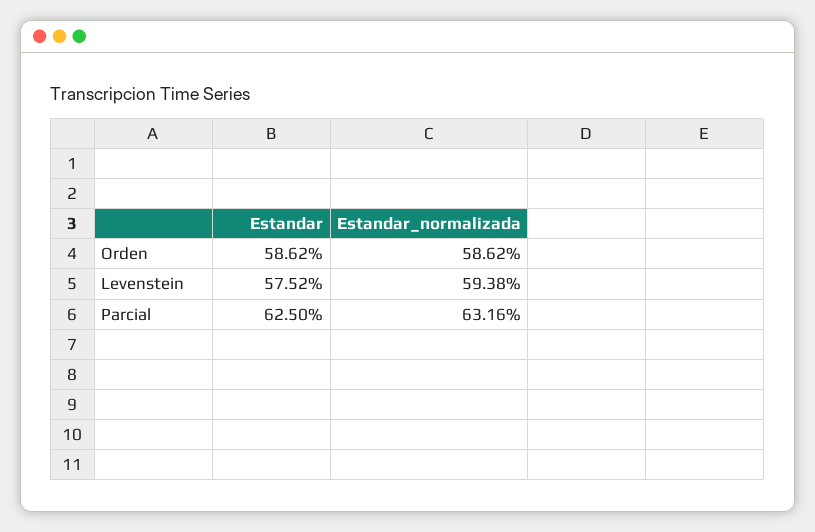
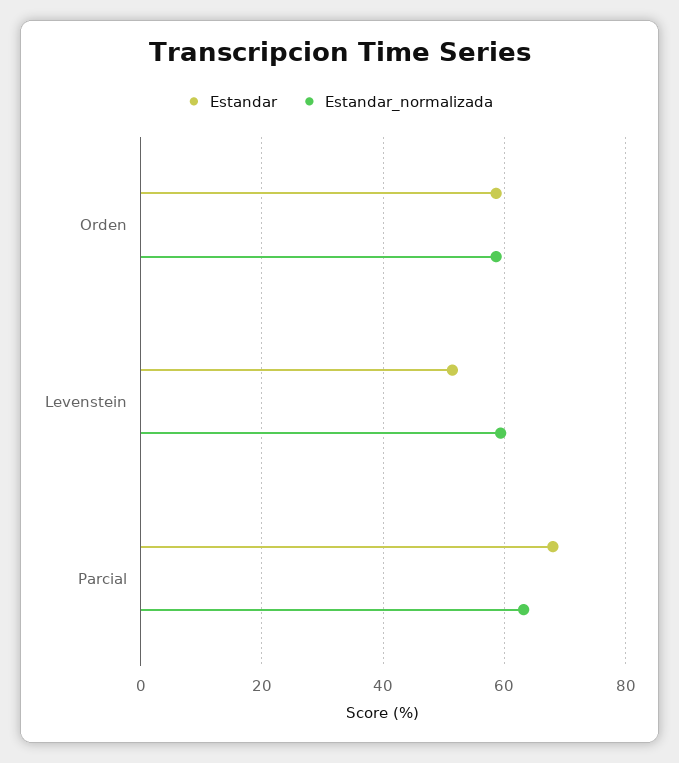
  {
    "Estandar": {
      "Orden": 58.62,
-     "Levenstein": 57.52,
+     "Levenstein": 52,
-     "Parcial": 62.5
+     "Parcial": 68
    },
    "Estandar_normalizada": {
      "Orden": 58.62,
      "Levenstein": 59.38,
      "Parcial": 63.16
    }
  }

